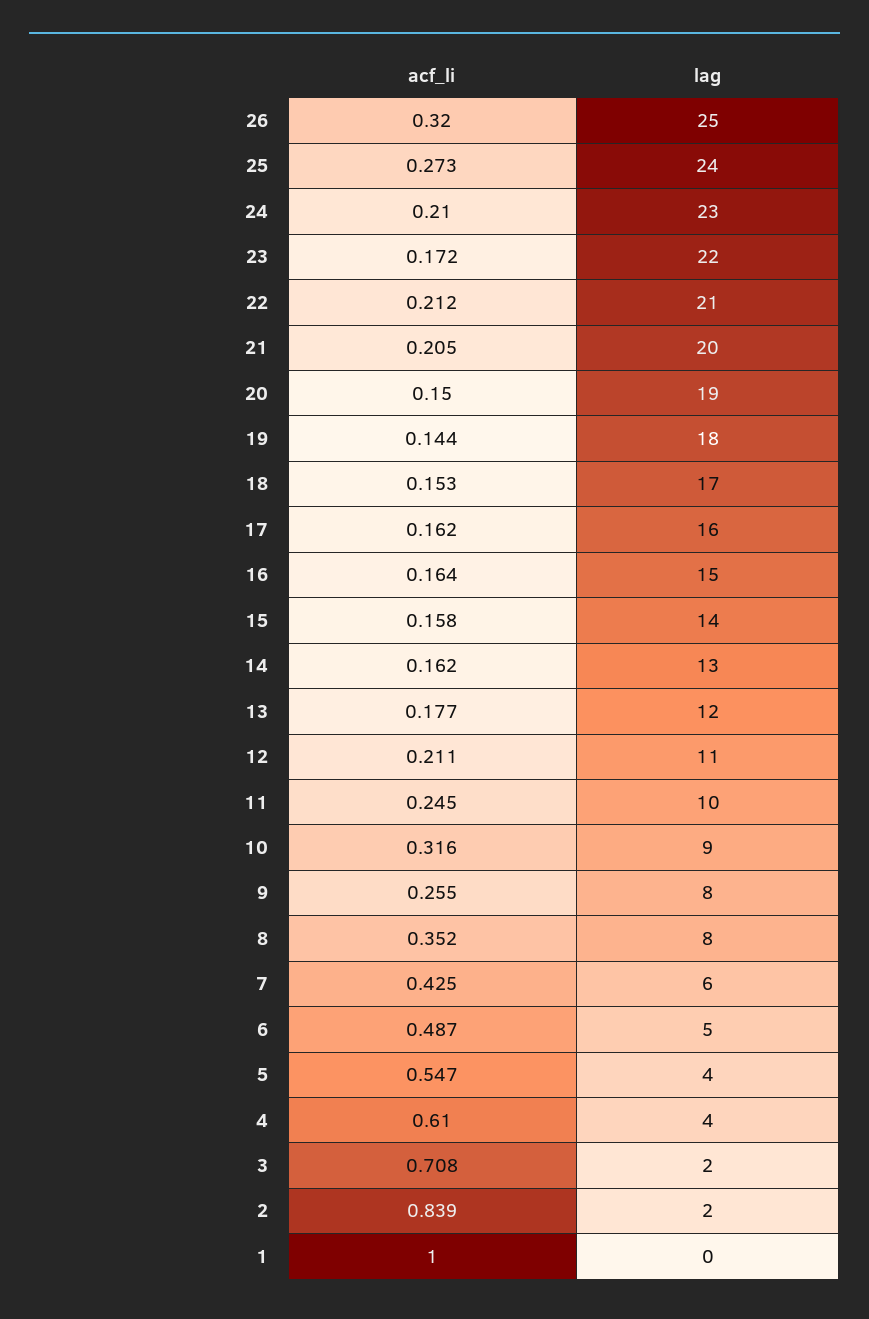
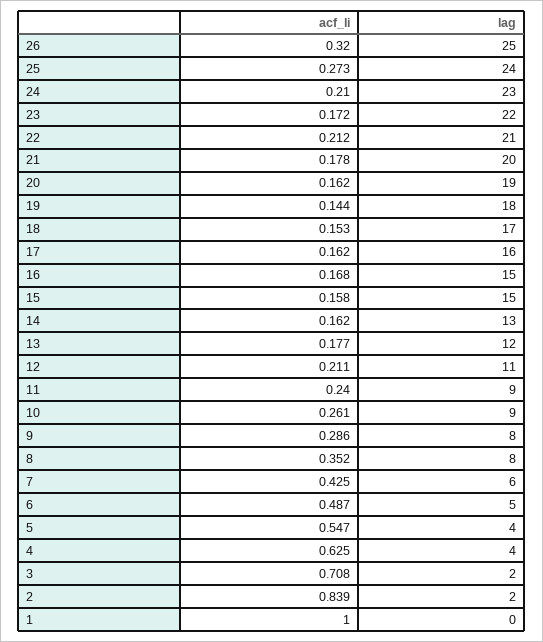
  {
    "acf_li": {
      "26": 0.32,
      "25": 0.273,
      "24": 0.21,
      "23": 0.172,
      "22": 0.212,
-     "21": 0.205,
+     "21": 0.178,
-     "20": 0.15,
+     "20": 0.162,
      "19": 0.144,
      "18": 0.153,
      "17": 0.162,
-     "16": 0.164,
+     "16": 0.168,
      "15": 0.158,
      "14": 0.162,
      "13": 0.177,
      "12": 0.211,
-     "11": 0.245,
+     "11": 0.24,
-     "10": 0.316,
+     "10": 0.261,
-     "9": 0.255,
+     "9": 0.286,
      "8": 0.352,
      "7": 0.425,
      "6": 0.487,
      "5": 0.547,
-     "4": 0.61,
+     "4": 0.625,
      "3": 0.708,
      "2": 0.839,
      "1": 1
    },
    "lag": {
      "26": 25,
      "25": 24,
      "24": 23,
      "23": 22,
      "22": 21,
      "21": 20,
      "20": 19,
      "19": 18,
      "18": 17,
      "17": 16,
      "16": 15,
-     "15": 14,
+     "15": 15,
      "14": 13,
      "13": 12,
      "12": 11,
-     "11": 10,
+     "11": 9,
      "10": 9,
      "9": 8,
      "8": 8,
      "7": 6,
      "6": 5,
      "5": 4,
      "4": 4,
      "3": 2,
      "2": 2,
      "1": 0
    }
  }

